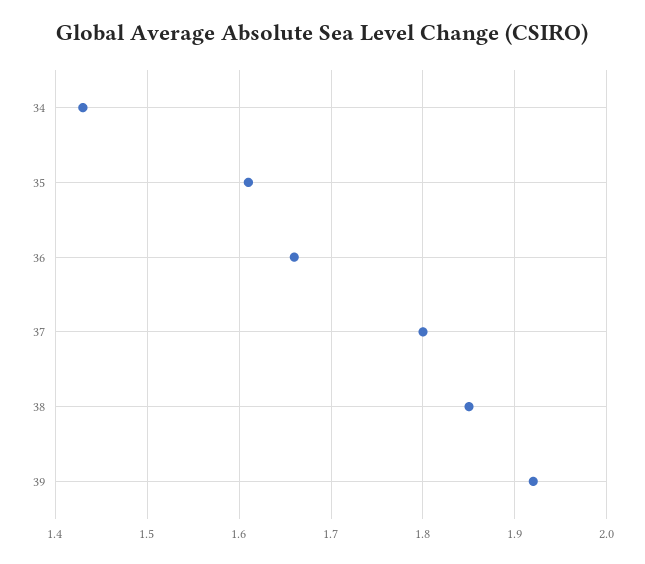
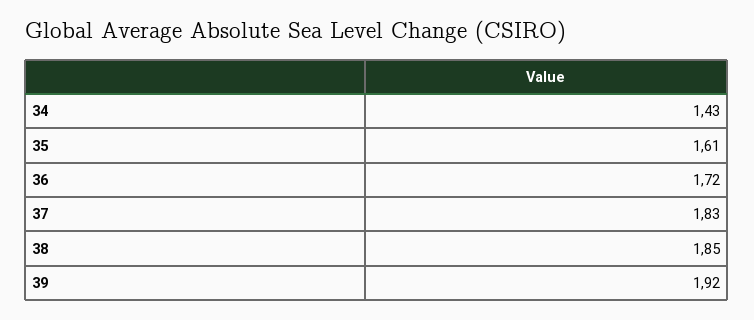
  {
    "34": 1.43,
    "35": 1.61,
-   "36": 1.66,
+   "36": 1.72,
-   "37": 1.8,
+   "37": 1.83,
    "38": 1.85,
    "39": 1.92
  }

